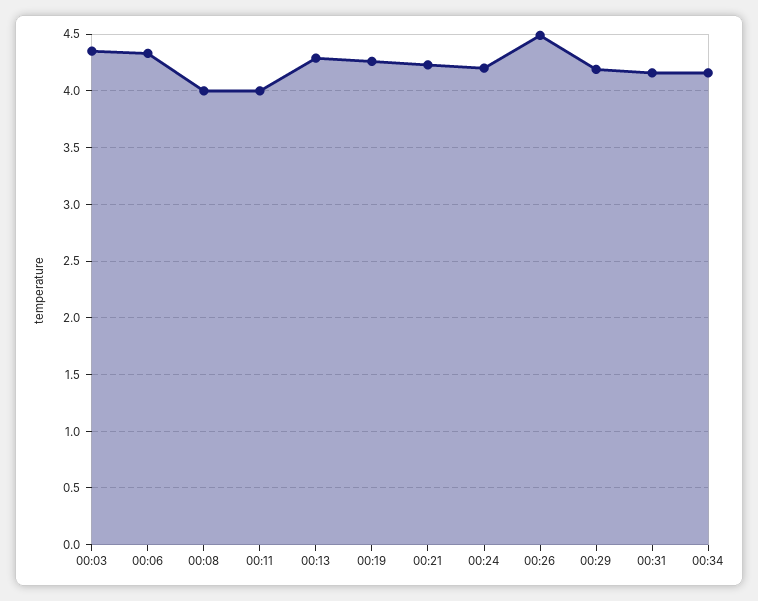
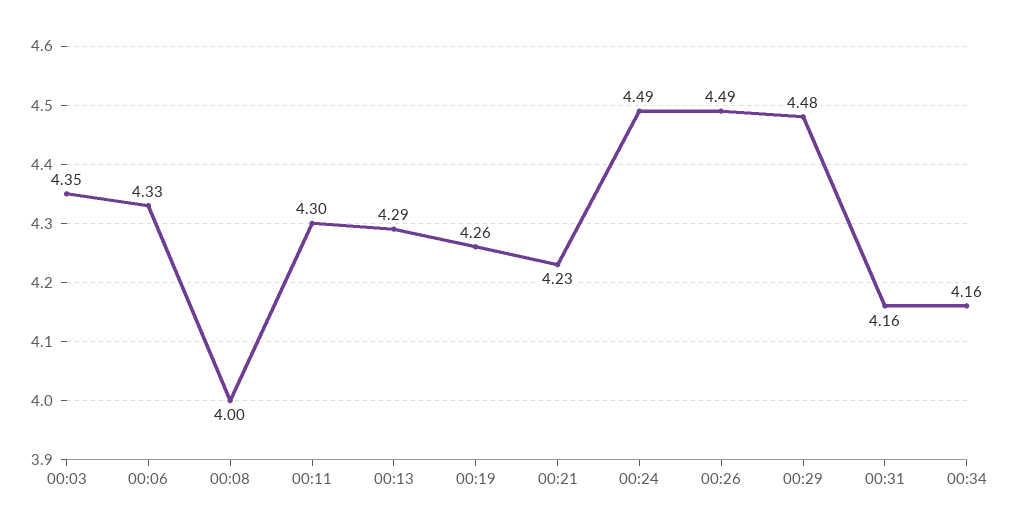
  {
    "00:03": 4.35,
    "00:06": 4.33,
    "00:08": 4,
-   "00:11": 4,
+   "00:11": 4.3,
    "00:13": 4.29,
    "00:19": 4.26,
    "00:21": 4.23,
-   "00:24": 4.2,
+   "00:24": 4.49,
    "00:26": 4.49,
-   "00:29": 4.2,
+   "00:29": 4.48,
    "00:31": 4.16,
    "00:34": 4.16
  }

